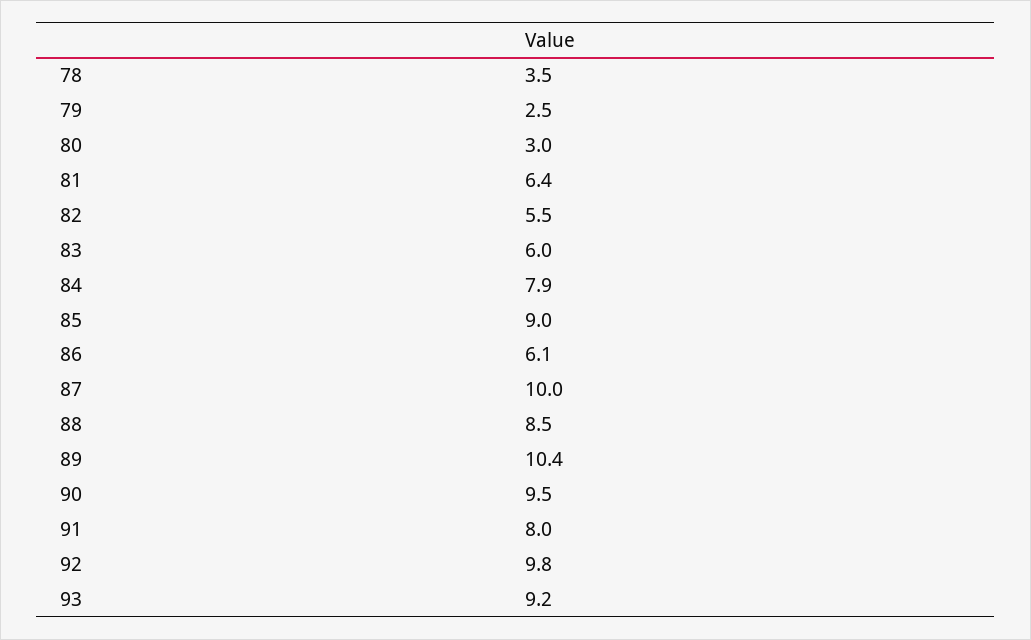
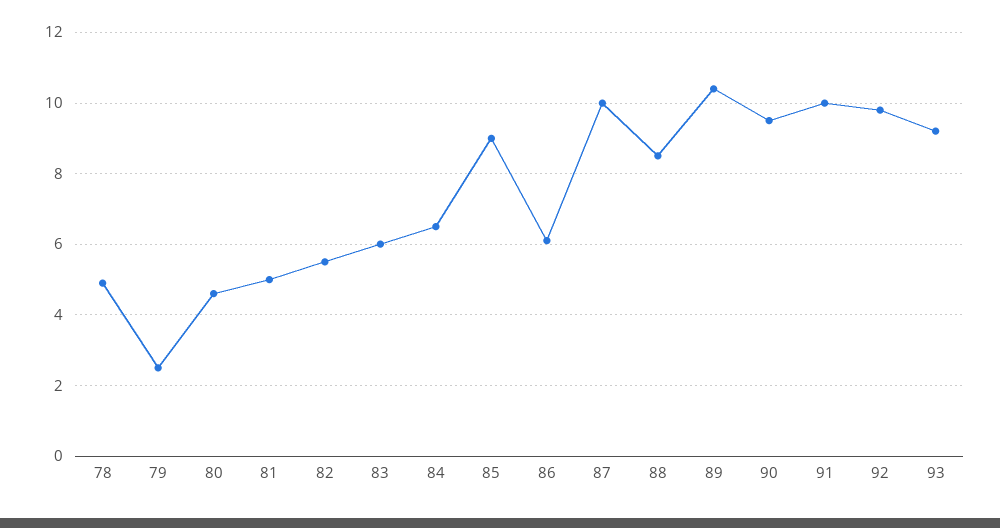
  {
-   "78": 3.5,
+   "78": 5,
    "79": 2.5,
-   "80": 3,
+   "80": 4.5,
-   "81": 6.4,
+   "81": 5,
    "82": 5.5,
    "83": 6,
-   "84": 7.9,
+   "84": 6.5,
    "85": 9,
    "86": 6.1,
    "87": 10,
    "88": 8.5,
    "89": 10.4,
    "90": 9.5,
-   "91": 8,
+   "91": 10,
    "92": 9.8,
    "93": 9.2
  }

